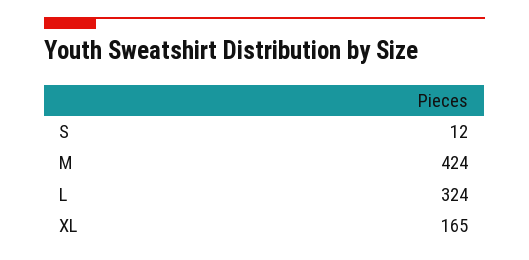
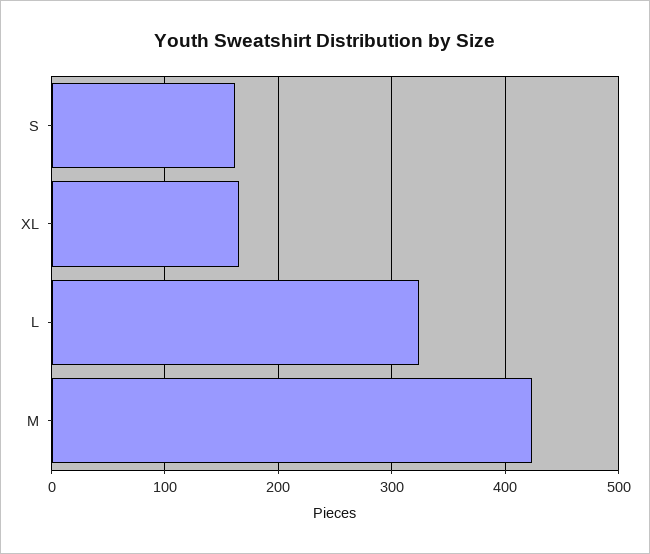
  {
-   "S": 12,
+   "S": 160,
    "M": 424,
    "L": 324,
    "XL": 165
  }

